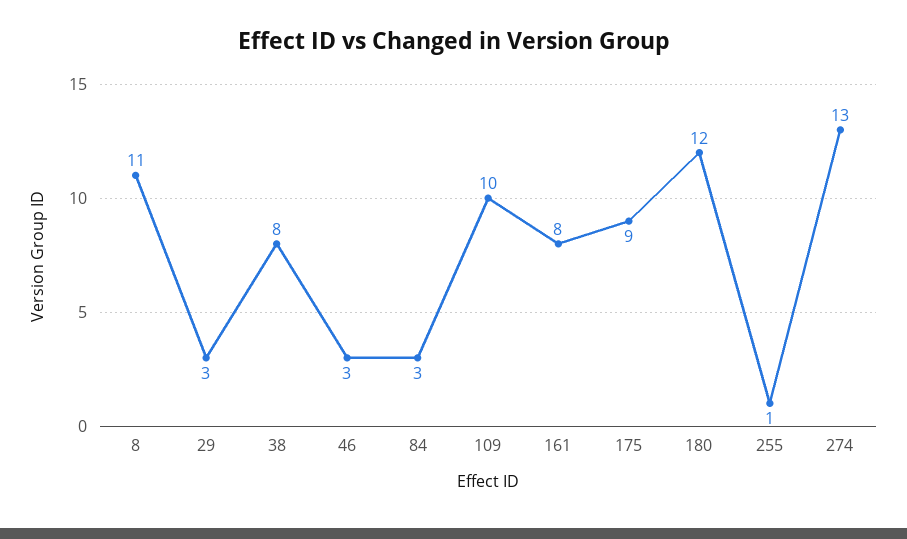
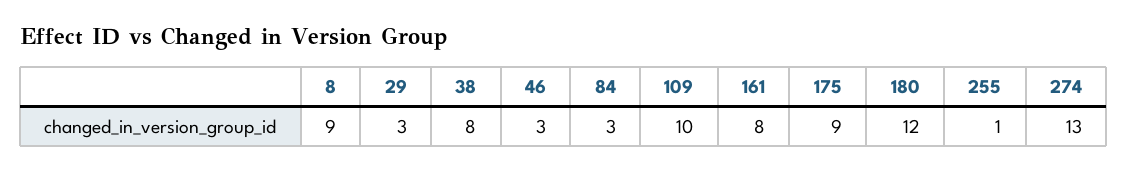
  {
-   "8": 11,
+   "8": 9,
    "29": 3,
    "38": 8,
    "46": 3,
    "84": 3,
    "109": 10,
    "161": 8,
    "175": 9,
    "180": 12,
    "255": 1,
    "274": 13
  }

